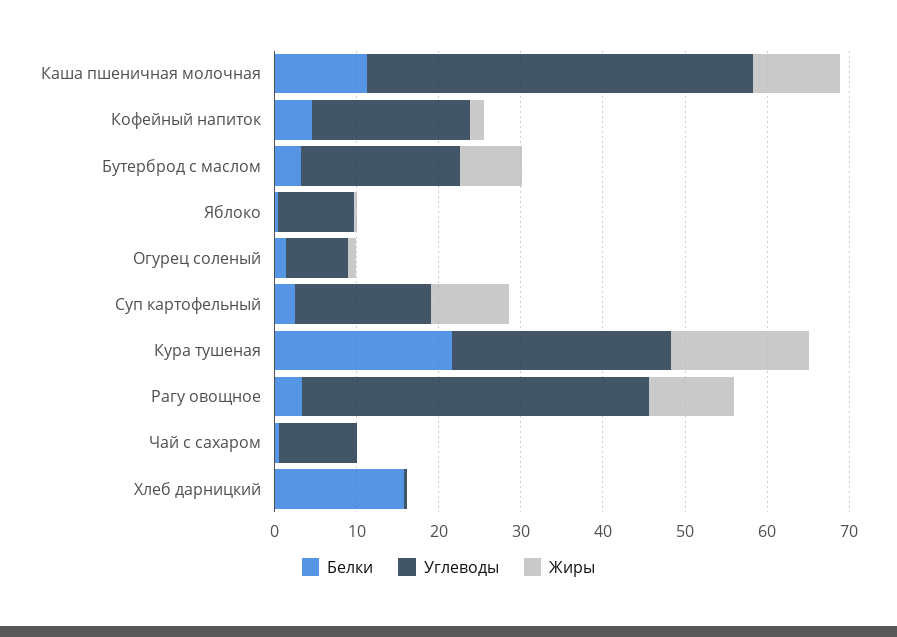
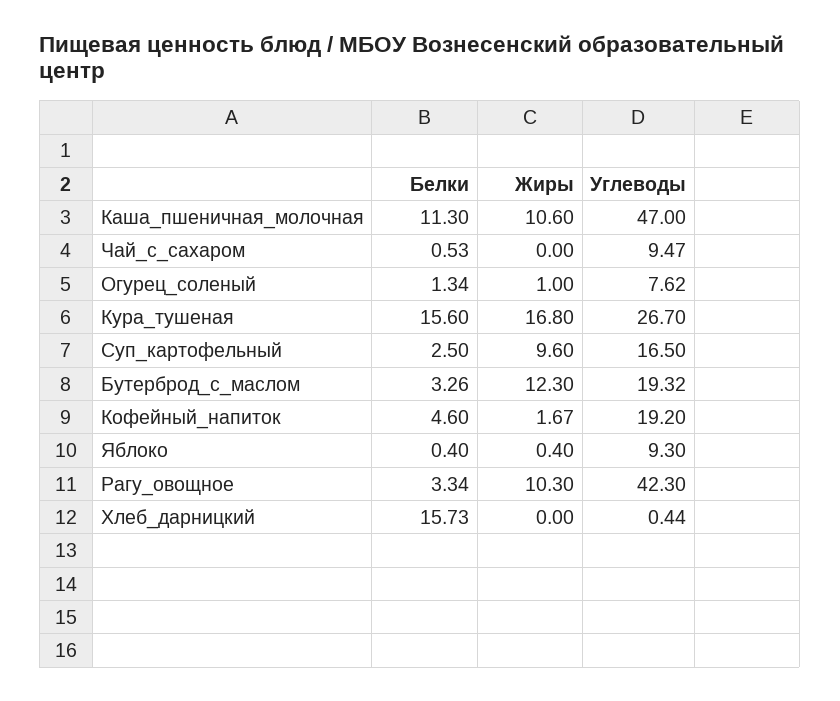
  {
    "Белки": {
      "Каша пшеничная молочная": 11.3,
      "Кофейный напиток": 4.6,
      "Бутерброд с маслом": 3.26,
      "Яблоко": 0.4,
      "Огурец соленый": 1.34,
      "Суп картофельный": 2.5,
-     "Кура тушеная": 22,
+     "Кура тушеная": 15.6,
      "Рагу овощное": 3.34,
      "Чай с сахаром": 0.53,
      "Хлеб дарницкий": 15.73
    },
    "Углеводы": {
      "Каша пшеничная молочная": 47,
      "Кофейный напиток": 19.2,
      "Бутерброд с маслом": 19.32,
      "Яблоко": 9.3,
      "Огурец соленый": 7.62,
      "Суп картофельный": 16.5,
      "Кура тушеная": 26.7,
      "Рагу овощное": 42.3,
      "Чай с сахаром": 9.47,
      "Хлеб дарницкий": 0.44
    },
    "Жиры": {
      "Каша пшеничная молочная": 10.6,
      "Кофейный напиток": 1.67,
-     "Бутерброд с маслом": 8,
+     "Бутерброд с маслом": 12.3,
      "Яблоко": 0.4,
      "Огурец соленый": 1,
      "Суп картофельный": 9.6,
      "Кура тушеная": 16.8,
      "Рагу овощное": 10.3,
      "Чай с сахаром": 0,
      "Хлеб дарницкий": 0
    }
  }

